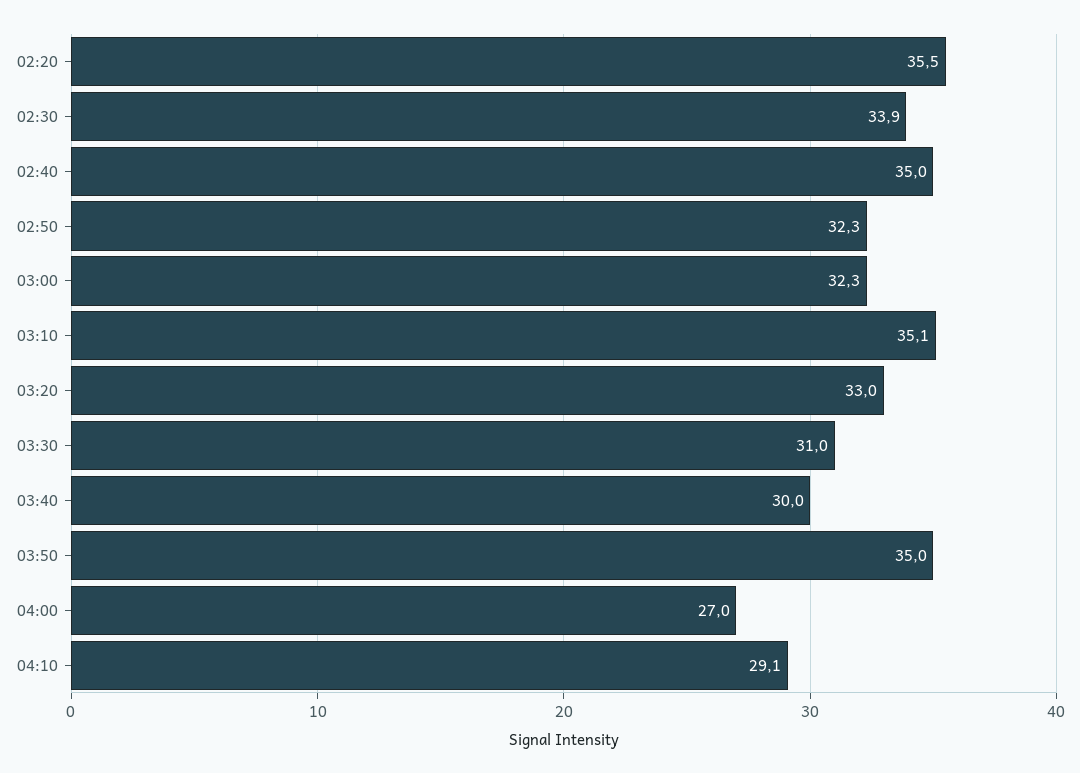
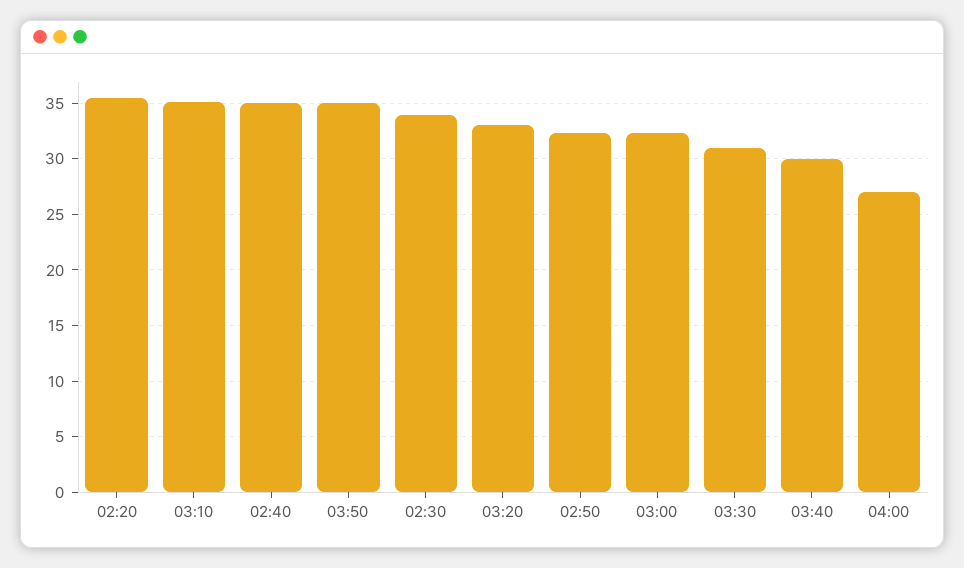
  {
    "02:20": 35.5,
    "02:30": 33.9,
    "02:40": 35,
    "02:50": 32.3,
    "03:00": 32.3,
    "03:10": 35.1,
    "03:20": 33,
    "03:30": 31,
    "03:40": 30,
    "03:50": 35,
-   "04:00": 27,
+   "04:00": 27
-   "04:10": 29.1
  }

